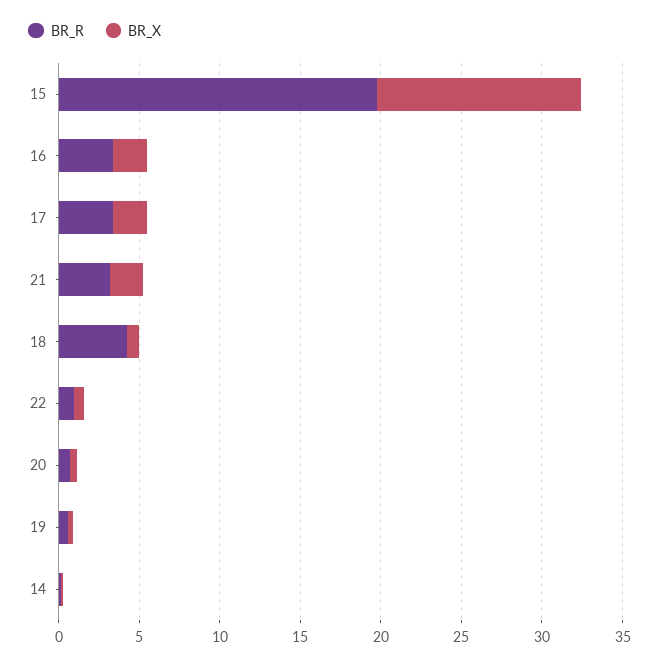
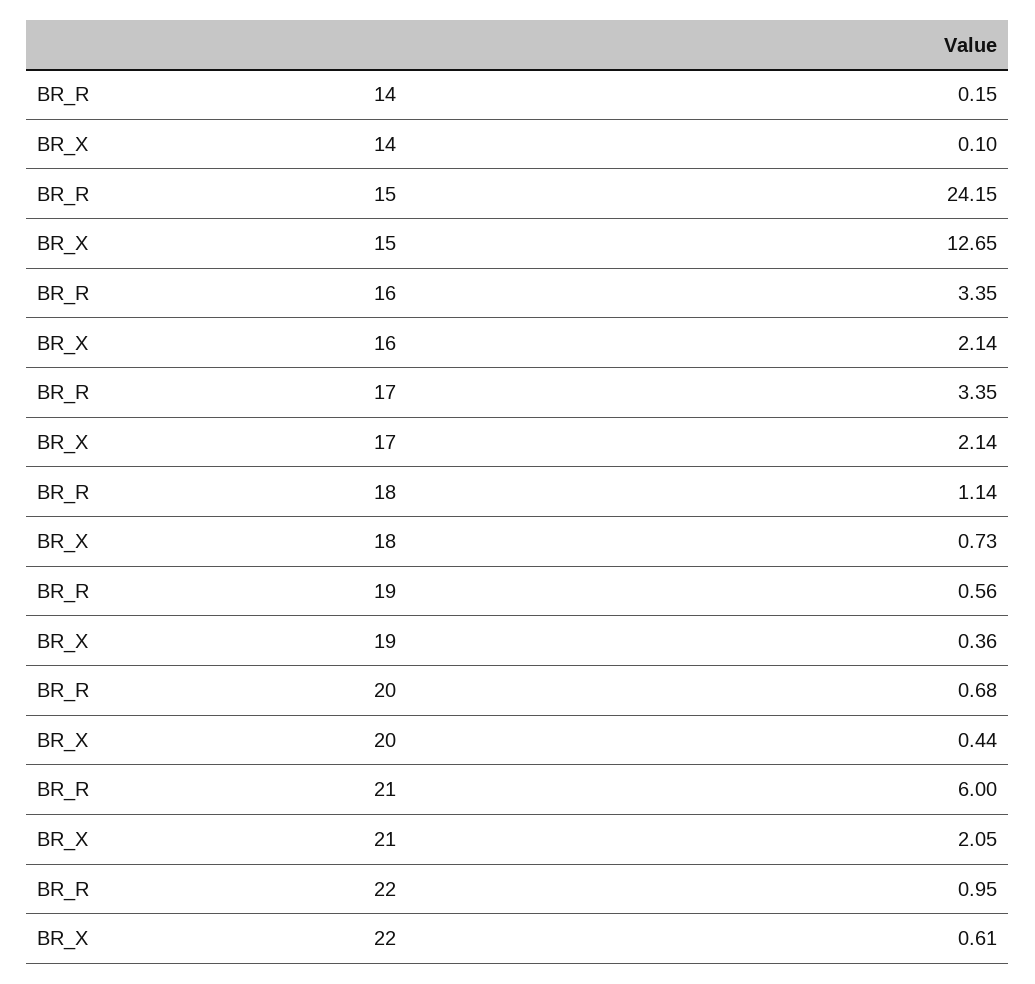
  {
    "BR_R": {
-     "15": 20,
+     "15": 24.15,
      "16": 3.35,
      "17": 3.35,
-     "21": 3,
+     "21": 6,
-     "18": 4,
+     "18": 1.14,
      "22": 0.95,
      "20": 0.68,
      "19": 0.56,
      "14": 0.15
    },
    "BR_X": {
      "15": 12.65,
      "16": 2.14,
      "17": 2.14,
      "21": 2.05,
      "18": 0.73,
      "22": 0.61,
      "20": 0.44,
      "19": 0.36,
      "14": 0.1
    }
  }

